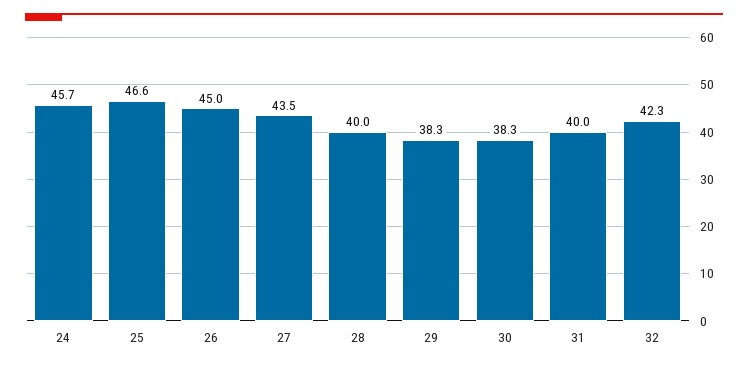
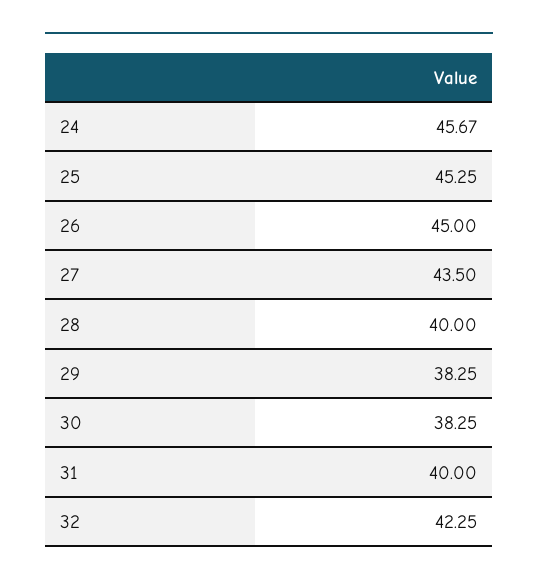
  {
    "24": 45.67,
-   "25": 46.6,
+   "25": 45.25,
    "26": 45,
    "27": 43.5,
    "28": 40,
    "29": 38.25,
    "30": 38.25,
    "31": 40,
    "32": 42.25
  }

